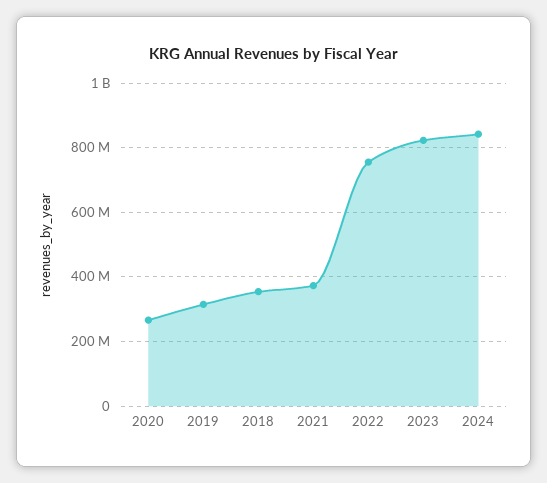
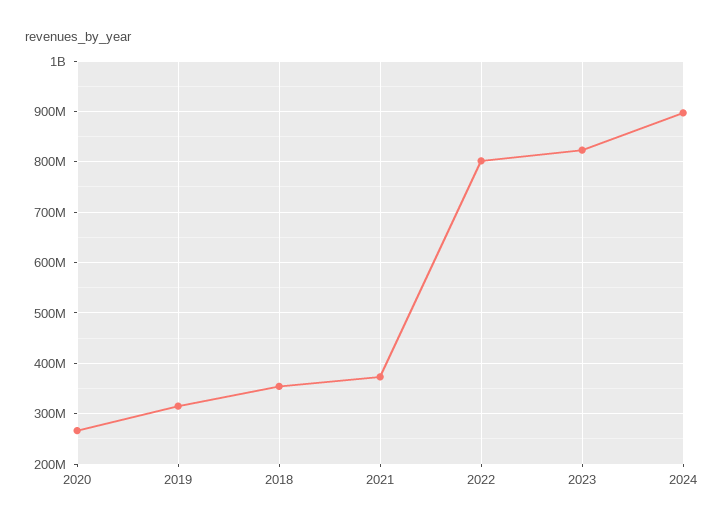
  {
    "2020": 260000000,
    "2019": 320000000,
    "2018": 360000000,
    "2021": 380000000,
-   "2022": 760000000,
+   "2022": 800000000,
    "2023": 820000000,
-   "2024": 840000000
+   "2024": 900000000
  }

